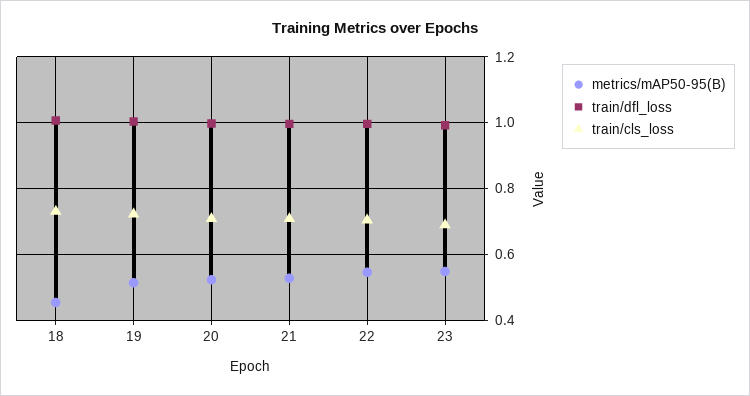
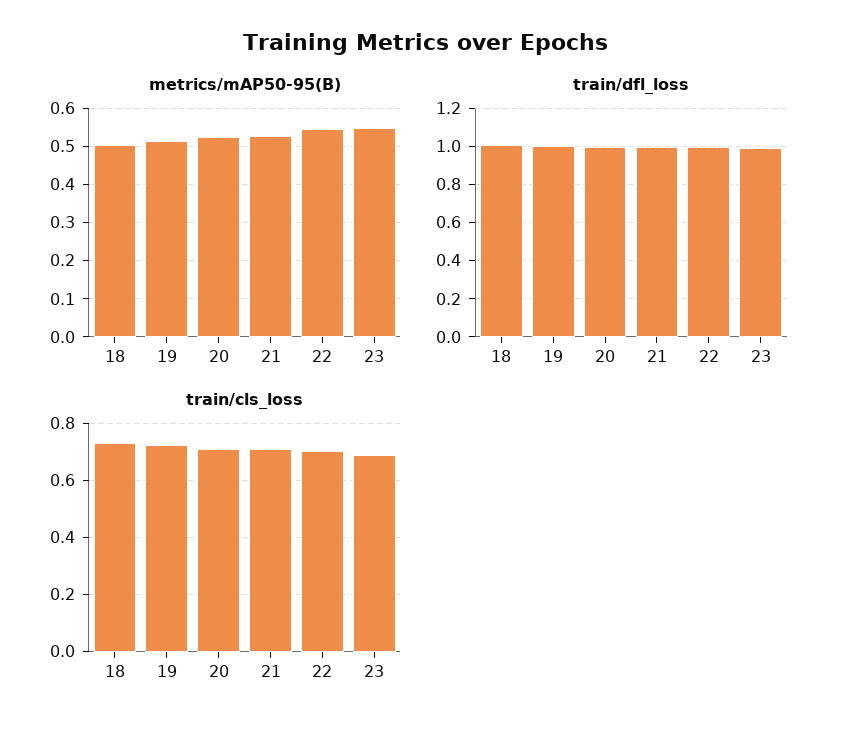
  {
    "metrics/mAP50-95(B)": {
-     "18": 0.46,
+     "18": 0.5,
      "19": 0.52,
      "20": 0.52,
      "21": 0.52,
      "22": 0.54,
      "23": 0.54
    },
    "train/dfl_loss": {
      "18": 1,
      "19": 1,
      "20": 1,
      "21": 1,
      "22": 1,
      "23": 1
    },
    "train/cls_loss": {
      "18": 0.74,
      "19": 0.72,
      "20": 0.7,
      "21": 0.7,
      "22": 0.7,
      "23": 0.7
    }
  }

